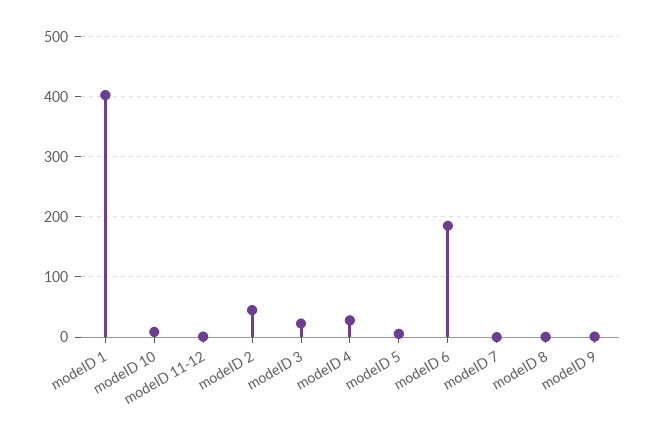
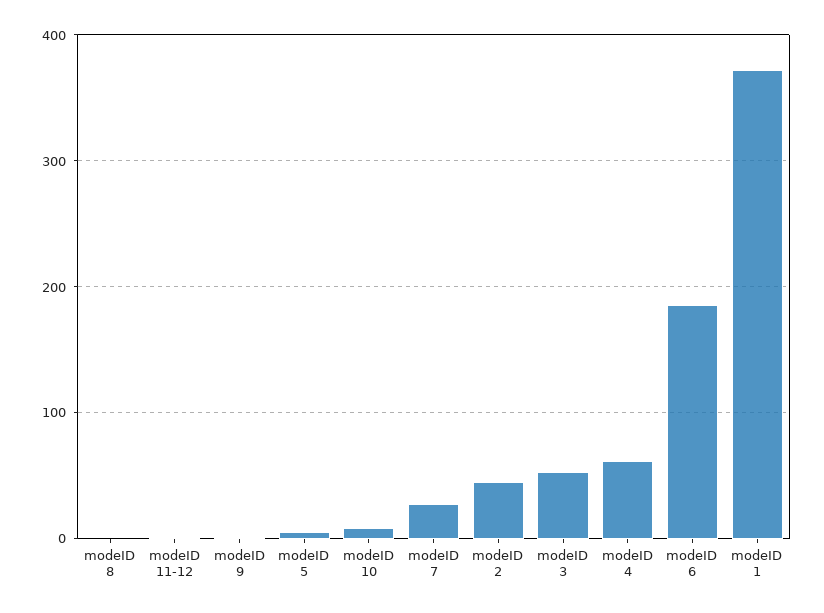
  {
-   "modeID 1": 400,
+   "modeID 1": 370,
    "modeID 10": 10,
    "modeID 11-12": 0,
    "modeID 2": 40,
-   "modeID 3": 20,
+   "modeID 3": 50,
-   "modeID 4": 30,
+   "modeID 4": 60,
    "modeID 5": 10,
    "modeID 6": 190,
-   "modeID 7": 0,
+   "modeID 7": 30,
    "modeID 8": 0,
    "modeID 9": 0
  }

